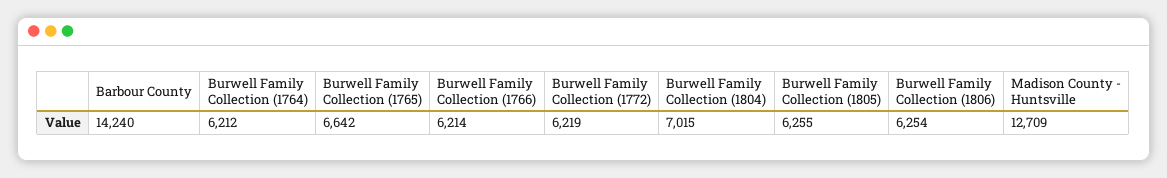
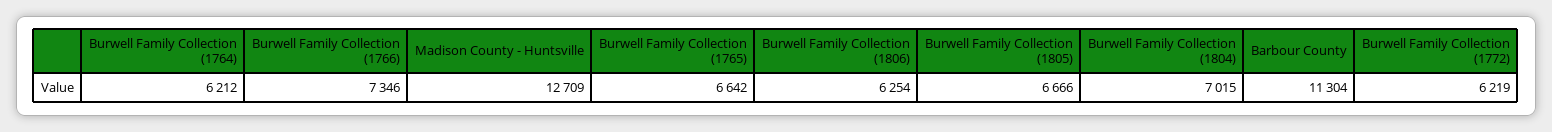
  {
-   "Barbour County": 14240,
+   "Barbour County": 11304,
    "Burwell Family Collection (1764)": 6212,
    "Burwell Family Collection (1765)": 6642,
-   "Burwell Family Collection (1766)": 6214,
+   "Burwell Family Collection (1766)": 7346,
    "Burwell Family Collection (1772)": 6219,
    "Burwell Family Collection (1804)": 7015,
-   "Burwell Family Collection (1805)": 6255,
+   "Burwell Family Collection (1805)": 6666,
    "Burwell Family Collection (1806)": 6254,
    "Madison County - Huntsville": 12709
  }

